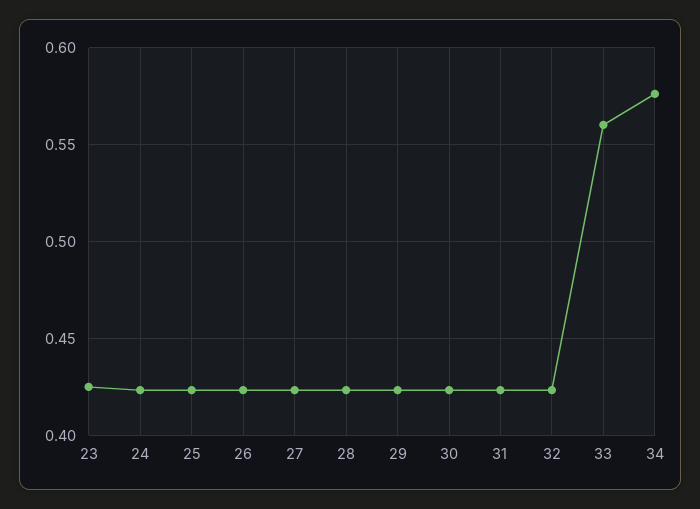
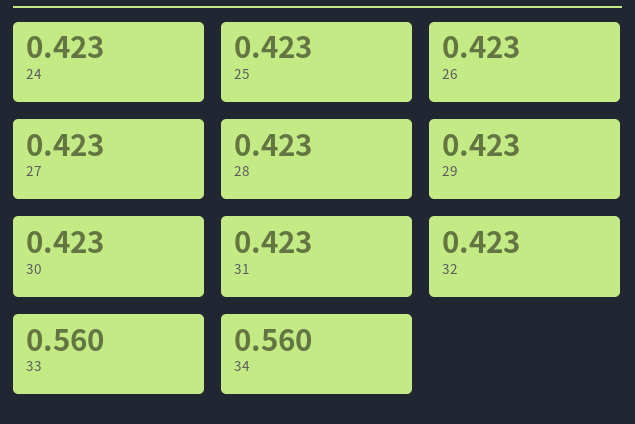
  {
-   "23": 0.425,
    "24": 0.423,
    "25": 0.423,
    "26": 0.423,
    "27": 0.423,
    "28": 0.423,
    "29": 0.423,
    "30": 0.423,
    "31": 0.423,
    "32": 0.423,
    "33": 0.56,
-   "34": 0.575
+   "34": 0.56
  }

